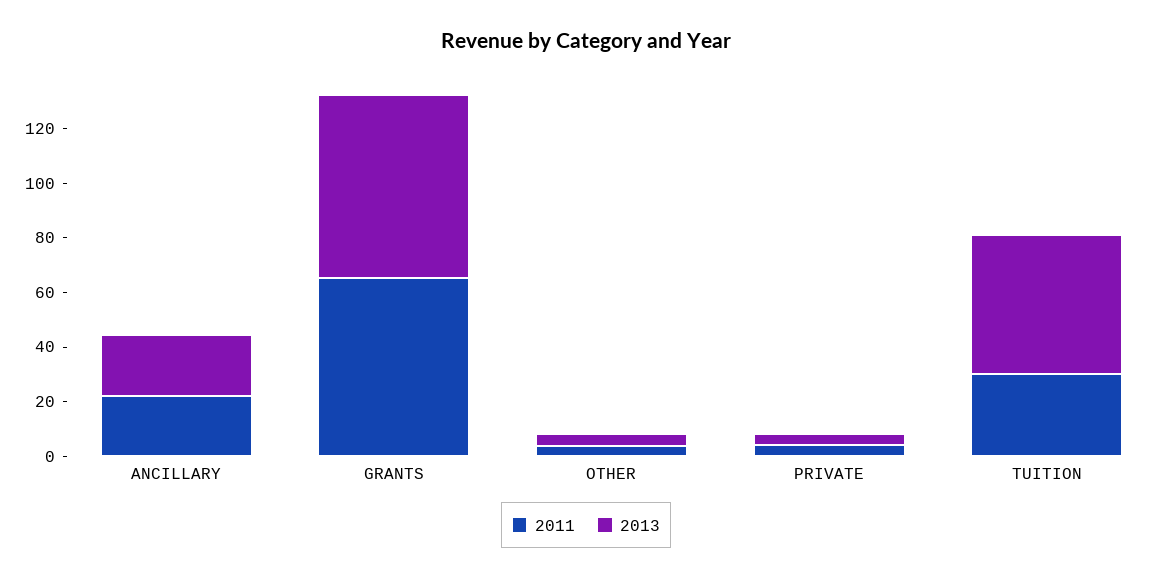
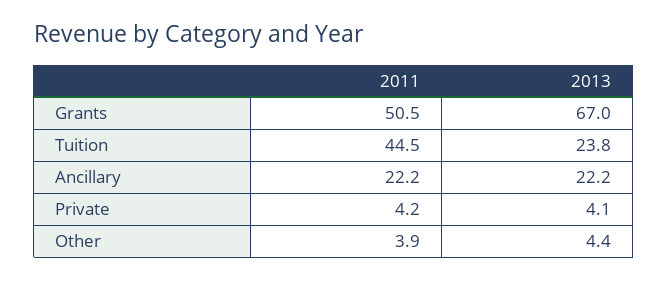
  {
    "2011": {
      "ANCILLARY": 22.2,
-     "GRANTS": 65,
+     "GRANTS": 50.5,
      "OTHER": 3.9,
      "PRIVATE": 4.2,
-     "TUITION": 30
+     "TUITION": 44.5
    },
    "2013": {
      "ANCILLARY": 22.2,
      "GRANTS": 67,
      "OTHER": 4.4,
      "PRIVATE": 4.1,
-     "TUITION": 50
+     "TUITION": 23.8
    }
  }

